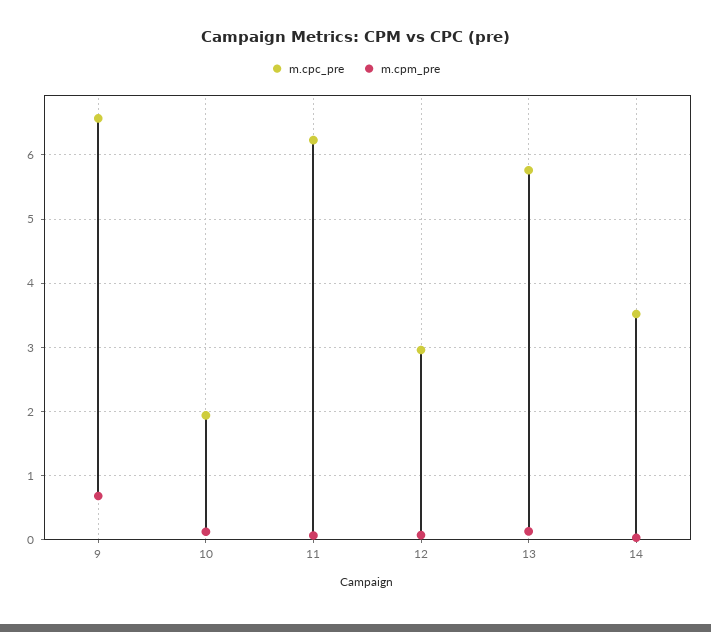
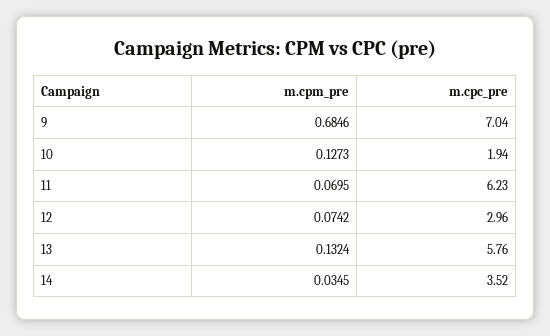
  {
    "m.cpc_pre": {
-     "9": 6.6,
+     "9": 7.04,
      "10": 1.94,
      "11": 6.23,
      "12": 2.96,
      "13": 5.76,
      "14": 3.52
    },
    "m.cpm_pre": {
      "9": 0.6846,
      "10": 0.1273,
      "11": 0.0695,
      "12": 0.0742,
      "13": 0.1324,
      "14": 0.0345
    }
  }

